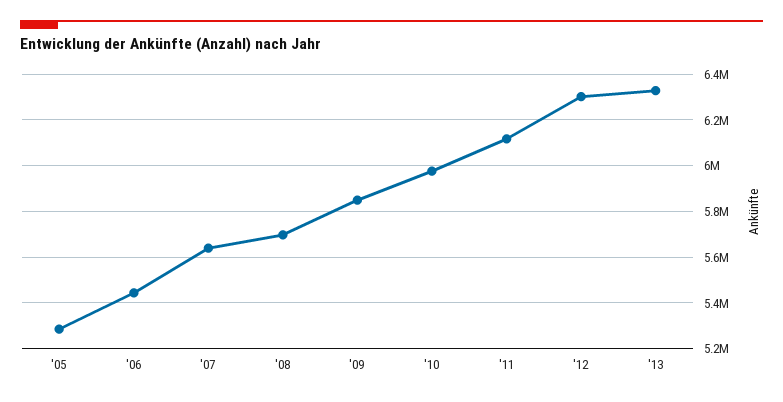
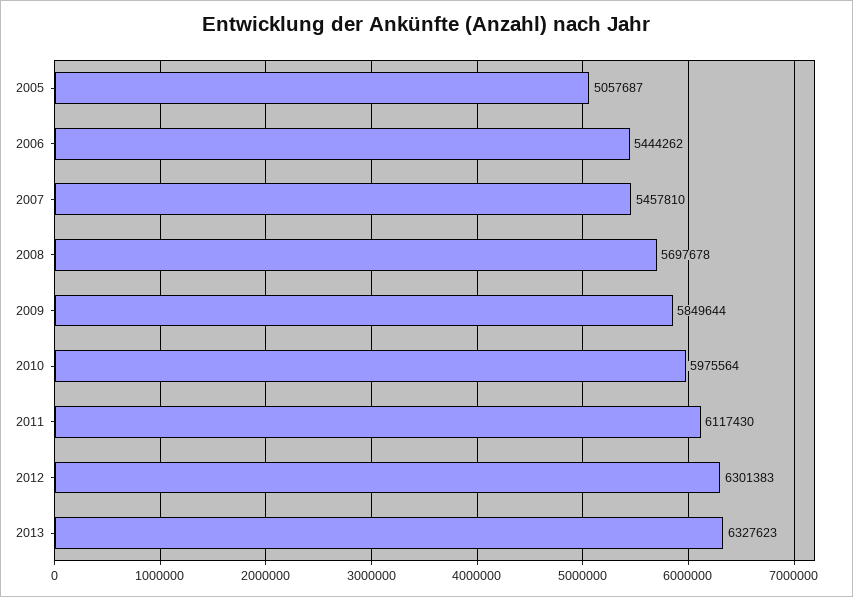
  {
-   "'05": 5300000,
+   "'05": 5057687,
    "'06": 5444262,
-   "'07": 5650000,
+   "'07": 5457810,
    "'08": 5697678,
    "'09": 5849644,
    "'10": 5975564,
    "'11": 6117430,
    "'12": 6301383,
    "'13": 6327623
  }

